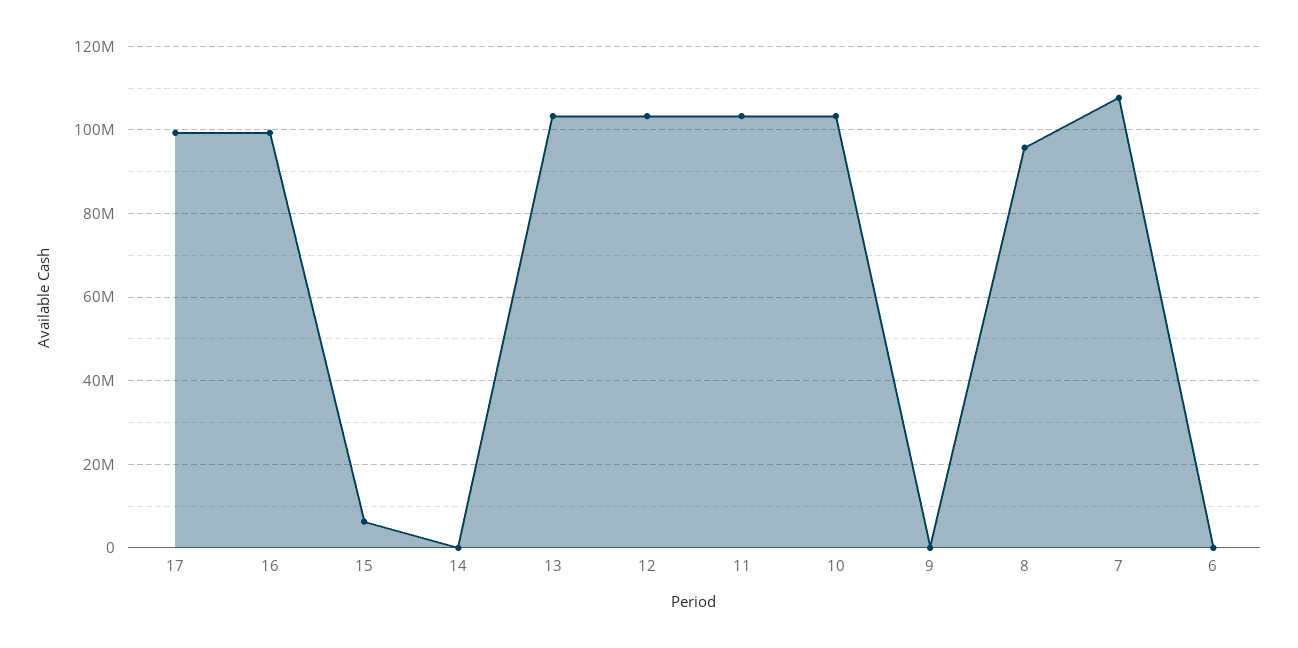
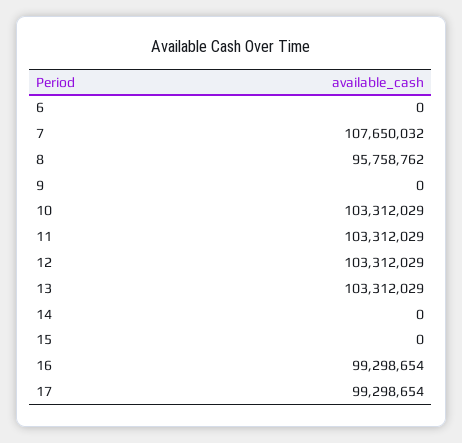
  {
    "17": 99298654,
    "16": 99298654,
-   "15": 6000000,
+   "15": 0,
    "14": 0,
    "13": 103312029,
    "12": 103312029,
    "11": 103312029,
    "10": 103312029,
    "9": 0,
    "8": 95758762,
    "7": 107650032,
    "6": 0
  }

